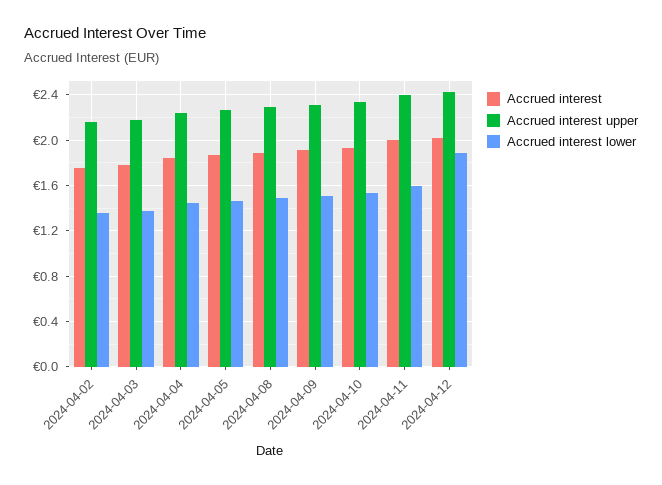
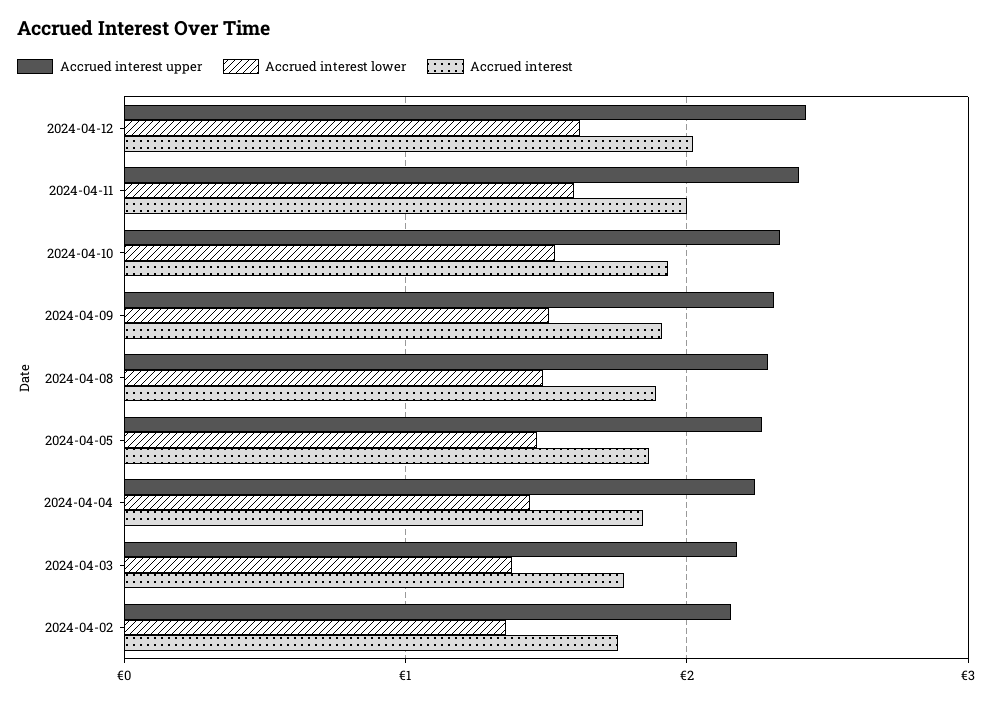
  {
    "Accrued interest": {
      "2024-04-02": 1.8,
      "2024-04-03": 1.8,
      "2024-04-04": 1.8,
      "2024-04-05": 1.9,
      "2024-04-08": 1.9,
      "2024-04-09": 1.9,
      "2024-04-10": 1.9,
      "2024-04-11": 2,
      "2024-04-12": 2
    },
    "Accrued interest upper": {
      "2024-04-02": 2.2,
      "2024-04-03": 2.2,
      "2024-04-04": 2.2,
      "2024-04-05": 2.3,
      "2024-04-08": 2.3,
      "2024-04-09": 2.3,
      "2024-04-10": 2.3,
      "2024-04-11": 2.4,
      "2024-04-12": 2.4
    },
    "Accrued interest lower": {
      "2024-04-02": 1.4,
      "2024-04-03": 1.4,
      "2024-04-04": 1.4,
      "2024-04-05": 1.5,
      "2024-04-08": 1.5,
      "2024-04-09": 1.5,
      "2024-04-10": 1.5,
      "2024-04-11": 1.6,
-     "2024-04-12": 1.9
+     "2024-04-12": 1.6
    }
  }

